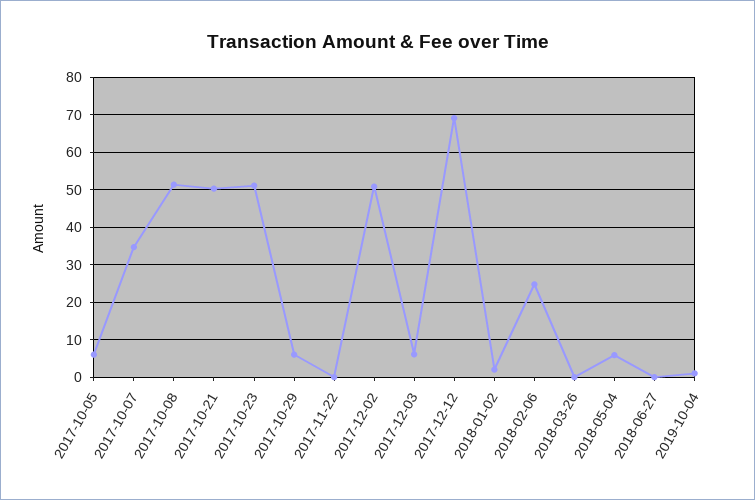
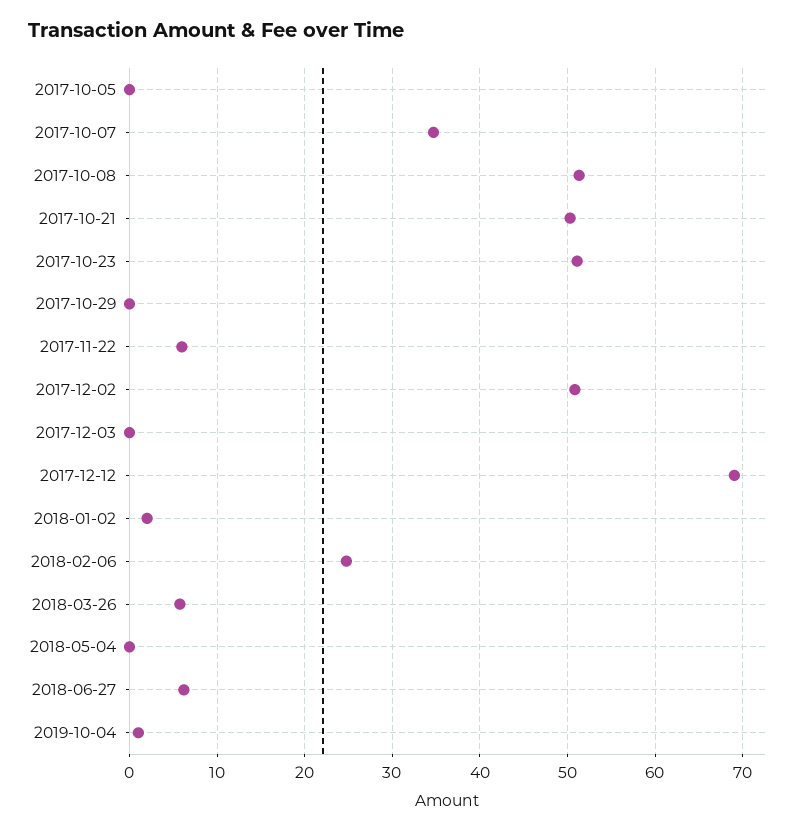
  {
-   "2017-10-05": 6,
+   "2017-10-05": 0,
    "2017-10-07": 35,
    "2017-10-08": 51,
    "2017-10-21": 50,
    "2017-10-23": 51,
-   "2017-10-29": 6,
+   "2017-10-29": 0,
-   "2017-11-22": 0,
+   "2017-11-22": 6,
    "2017-12-02": 51,
-   "2017-12-03": 6,
+   "2017-12-03": 0,
    "2017-12-12": 69,
    "2018-01-02": 2,
    "2018-02-06": 25,
-   "2018-03-26": 0,
+   "2018-03-26": 6,
-   "2018-05-04": 6,
+   "2018-05-04": 0,
-   "2018-06-27": 0,
+   "2018-06-27": 6,
    "2019-10-04": 1
  }

